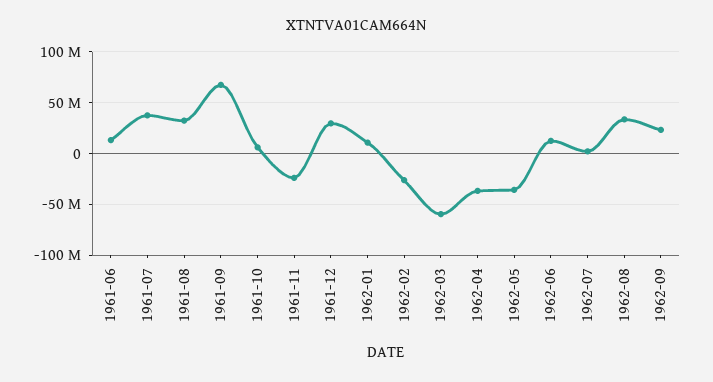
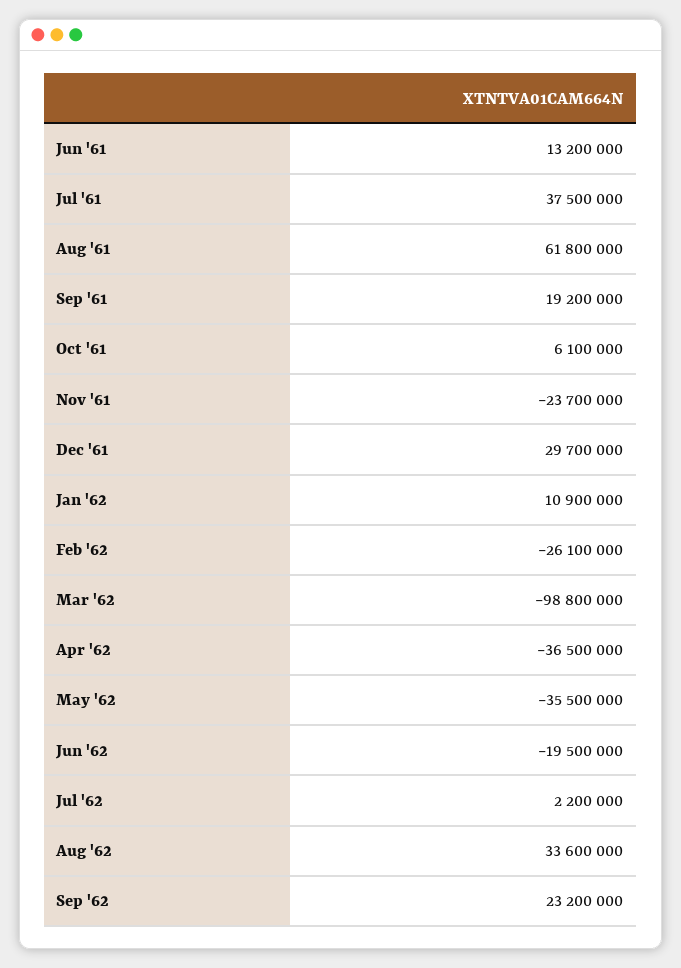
  {
    "1961-06": 13200000,
    "1961-07": 37500000,
-   "1961-08": 30000000,
+   "1961-08": 61800000,
-   "1961-09": 70000000,
+   "1961-09": 19200000,
    "1961-10": 6100000,
    "1961-11": -23700000,
    "1961-12": 29700000,
    "1962-01": 10900000,
    "1962-02": -26100000,
-   "1962-03": -60000000,
+   "1962-03": -98800000,
    "1962-04": -36500000,
    "1962-05": -35500000,
-   "1962-06": 10000000,
+   "1962-06": -19500000,
    "1962-07": 2200000,
    "1962-08": 33600000,
    "1962-09": 23200000
  }

